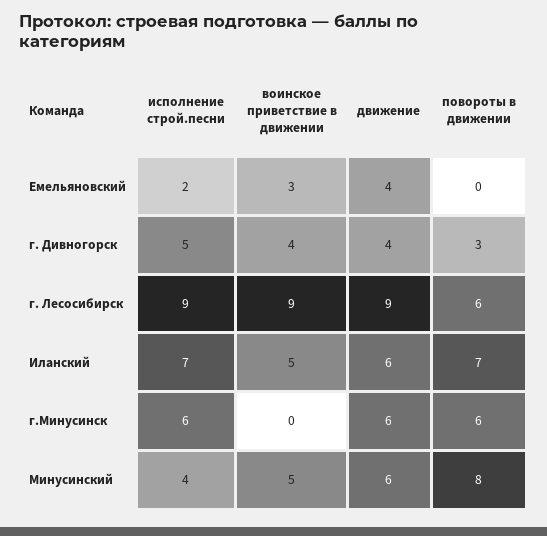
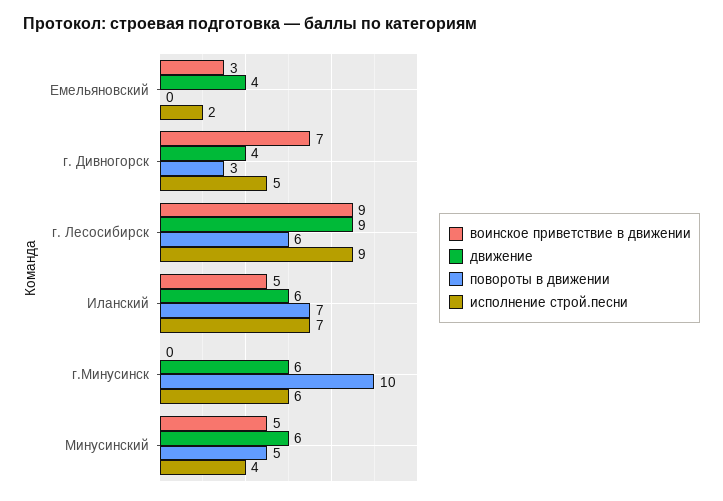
  {
    "исполнение строй.песни": {
      "Емельяновский": 2,
      "г. Дивногорск": 5,
      "г. Лесосибирск": 9,
      "Иланский": 7,
      "г.Минусинск": 6,
      "Минусинский": 4
    },
    "воинское приветствие в движении": {
      "Емельяновский": 3,
-     "г. Дивногорск": 4,
+     "г. Дивногорск": 7,
      "г. Лесосибирск": 9,
      "Иланский": 5,
      "г.Минусинск": 0,
      "Минусинский": 5
    },
    "движение": {
      "Емельяновский": 4,
      "г. Дивногорск": 4,
      "г. Лесосибирск": 9,
      "Иланский": 6,
      "г.Минусинск": 6,
      "Минусинский": 6
    },
    "повороты в движении": {
      "Емельяновский": 0,
      "г. Дивногорск": 3,
      "г. Лесосибирск": 6,
      "Иланский": 7,
-     "г.Минусинск": 6,
+     "г.Минусинск": 10,
-     "Минусинский": 8
+     "Минусинский": 5
    }
  }

